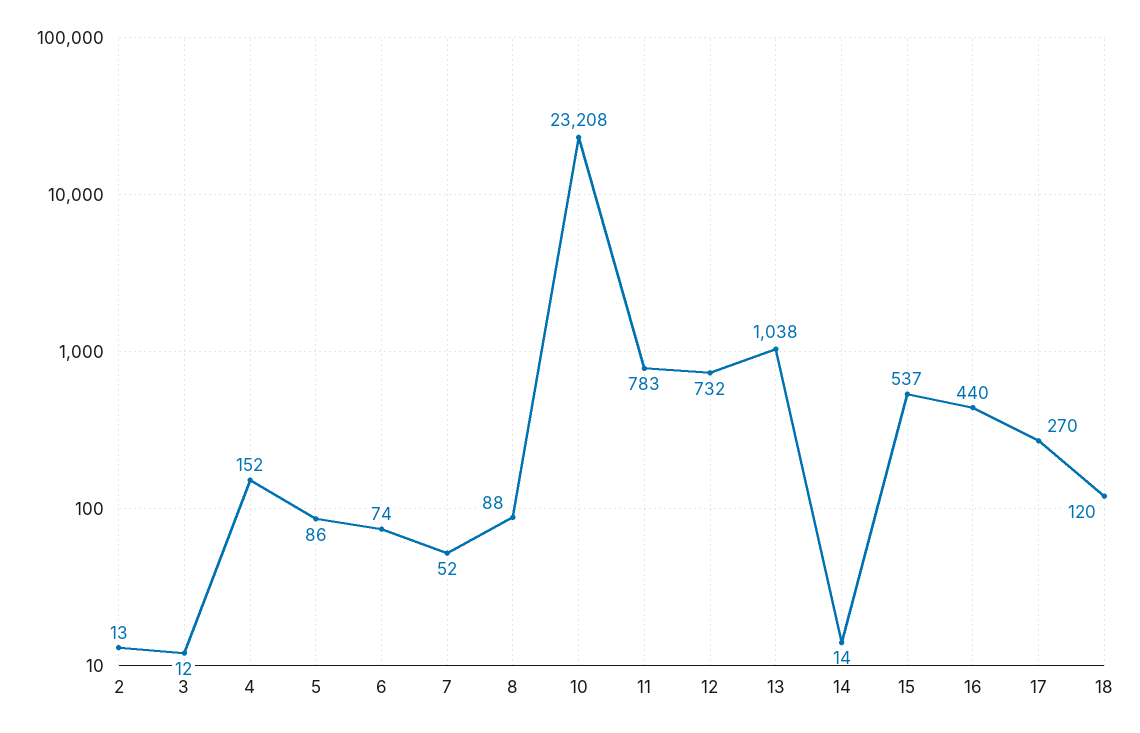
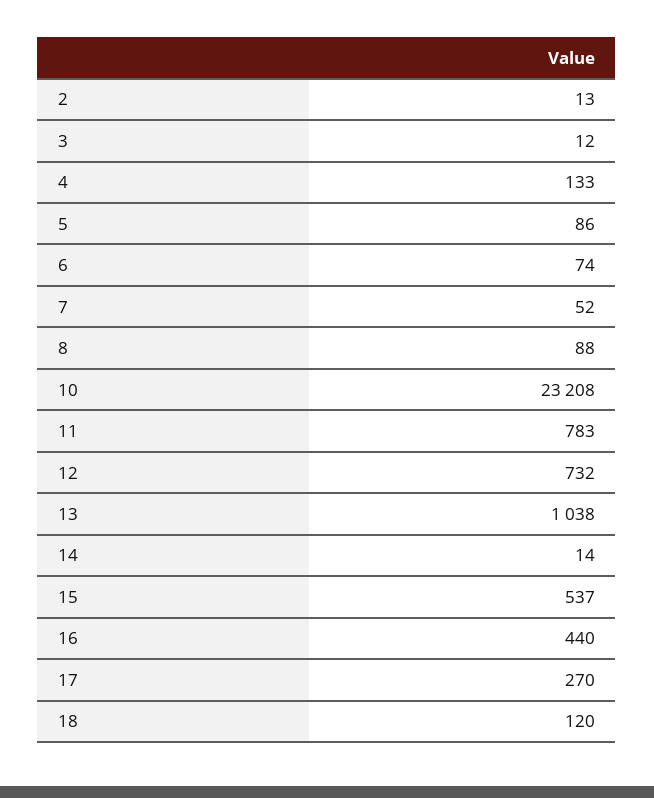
  {
    "2": 13,
    "3": 12,
-   "4": 152,
+   "4": 133,
    "5": 86,
    "6": 74,
    "7": 52,
    "8": 88,
    "10": 23208,
    "11": 783,
    "12": 732,
    "13": 1038,
    "14": 14,
    "15": 537,
    "16": 440,
    "17": 270,
    "18": 120
  }

